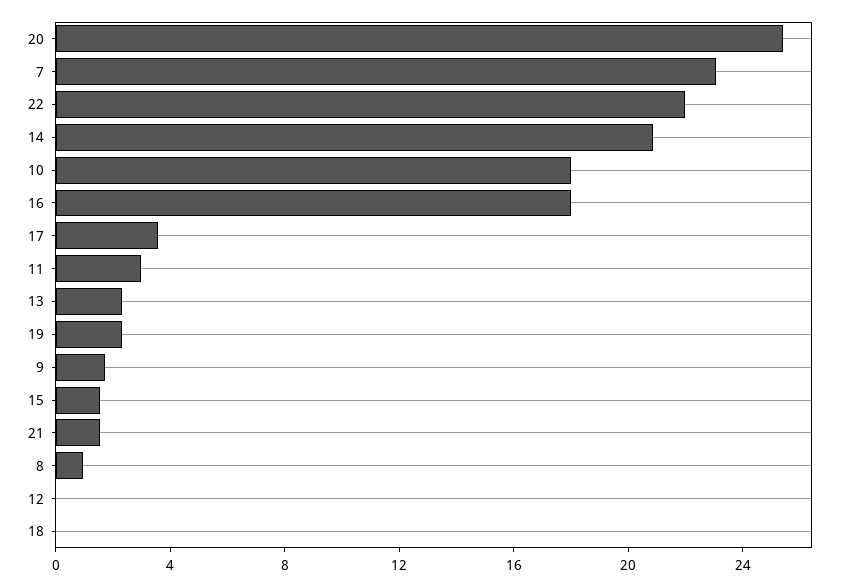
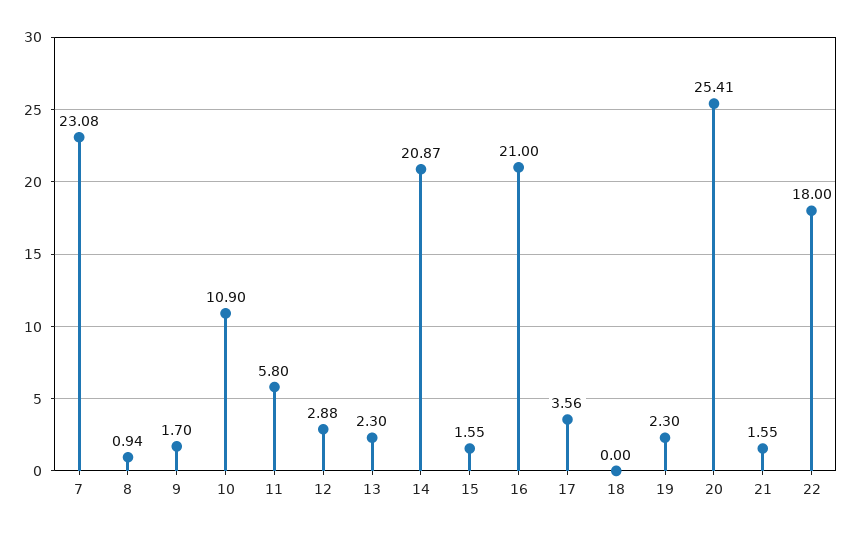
  {
    "20": 25.41,
    "7": 23.08,
-   "22": 22,
+   "22": 18,
    "14": 20.87,
-   "10": 18,
+   "10": 10.9,
-   "16": 18,
+   "16": 21,
    "17": 3.56,
-   "11": 3,
+   "11": 5.8,
    "13": 2.3,
    "19": 2.3,
    "9": 1.7,
    "15": 1.55,
    "21": 1.55,
    "8": 0.94,
-   "12": 0,
+   "12": 2.88,
    "18": 0
  }

